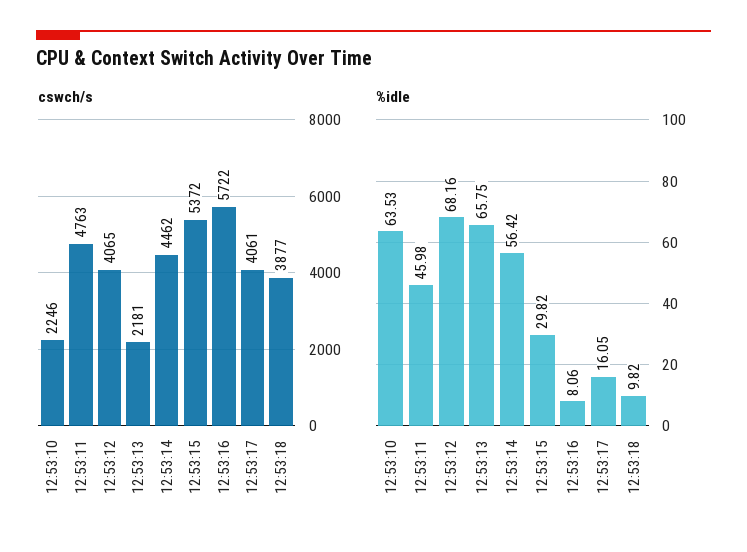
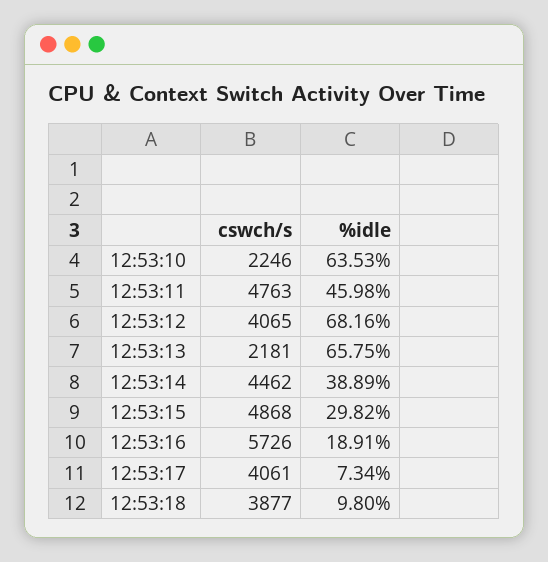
  {
    "cswch/s": {
      "12:53:10": 2246,
      "12:53:11": 4763,
      "12:53:12": 4065,
      "12:53:13": 2181,
      "12:53:14": 4462,
-     "12:53:15": 5372,
+     "12:53:15": 4868,
-     "12:53:16": 5722,
+     "12:53:16": 5726,
      "12:53:17": 4061,
      "12:53:18": 3877
    },
    "%idle": {
      "12:53:10": 63.53,
      "12:53:11": 45.98,
      "12:53:12": 68.16,
      "12:53:13": 65.75,
-     "12:53:14": 56.42,
+     "12:53:14": 38.89,
      "12:53:15": 29.82,
-     "12:53:16": 8.06,
+     "12:53:16": 18.91,
-     "12:53:17": 16.05,
+     "12:53:17": 7.34,
-     "12:53:18": 9.82
+     "12:53:18": 9.8
    }
  }

